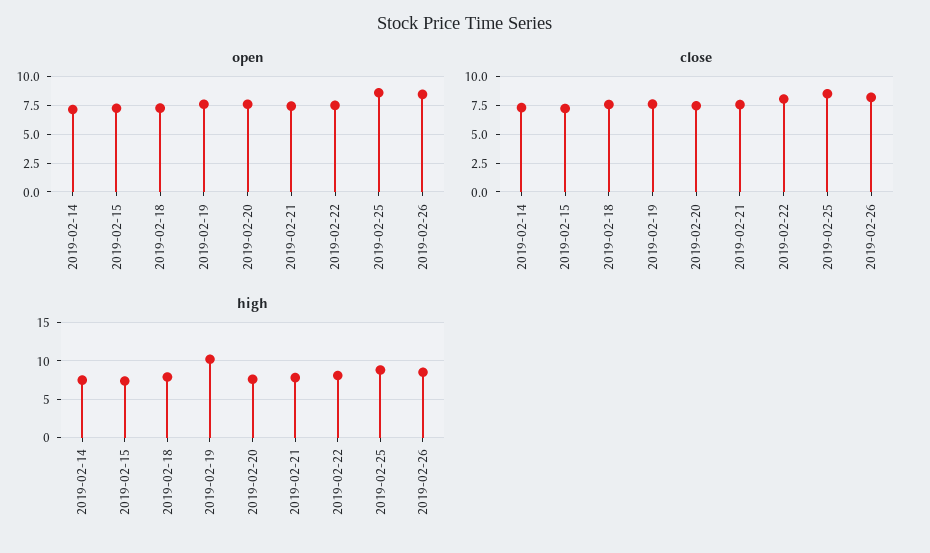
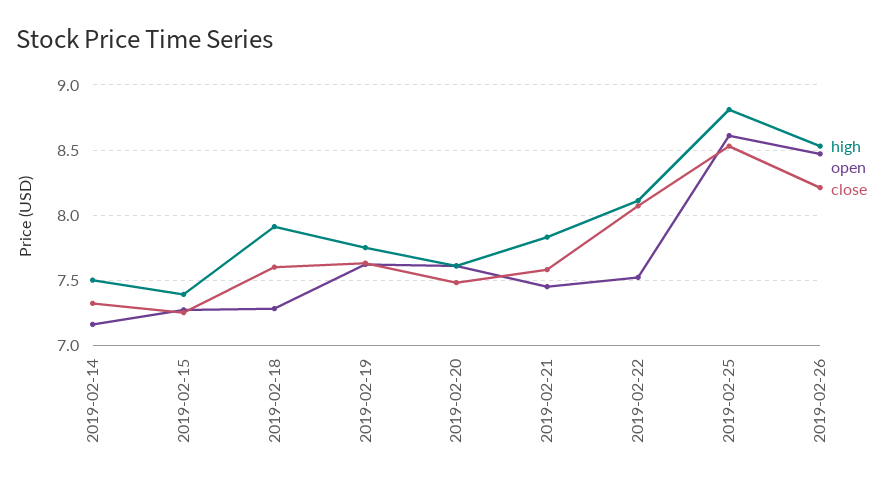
  {
    "open": {
      "2019-02-14": 7.15,
      "2019-02-15": 7.25,
      "2019-02-18": 7.3,
      "2019-02-19": 7.6,
      "2019-02-20": 7.6,
      "2019-02-21": 7.45,
      "2019-02-22": 7.5,
      "2019-02-25": 8.6,
      "2019-02-26": 8.45
    },
    "close": {
      "2019-02-14": 7.3,
      "2019-02-15": 7.25,
      "2019-02-18": 7.6,
      "2019-02-19": 7.65,
      "2019-02-20": 7.5,
      "2019-02-21": 7.6,
      "2019-02-22": 8.05,
      "2019-02-25": 8.55,
      "2019-02-26": 8.2
    },
    "high": {
      "2019-02-14": 7.5,
      "2019-02-15": 7.4,
      "2019-02-18": 7.9,
-     "2019-02-19": 10,
+     "2019-02-19": 7.75,
      "2019-02-20": 7.6,
      "2019-02-21": 7.85,
      "2019-02-22": 8.1,
      "2019-02-25": 8.8,
      "2019-02-26": 8.55
    }
  }

